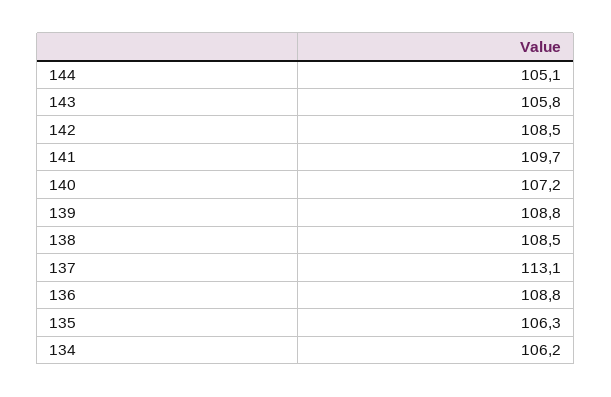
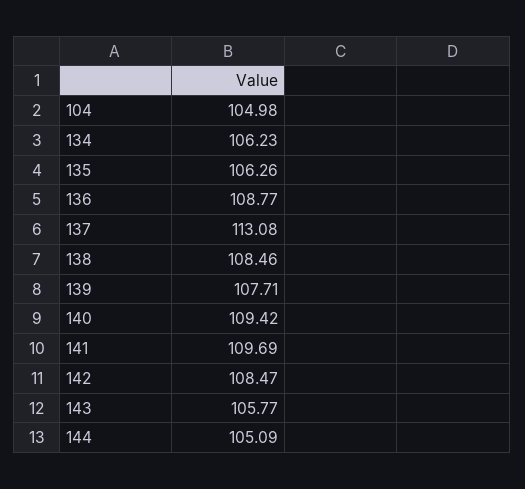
  {
    "144": 105.09,
    "143": 105.77,
    "142": 108.47,
    "141": 109.69,
-   "140": 107.2,
+   "140": 109.42,
-   "139": 108.8,
+   "139": 107.71,
    "138": 108.46,
    "137": 113.08,
    "136": 108.77,
    "135": 106.26,
-   "134": 106.23
+   "134": 106.23,
+   "104": 104.98
  }

